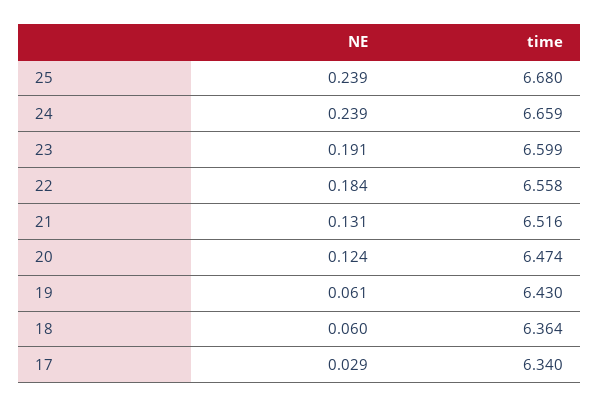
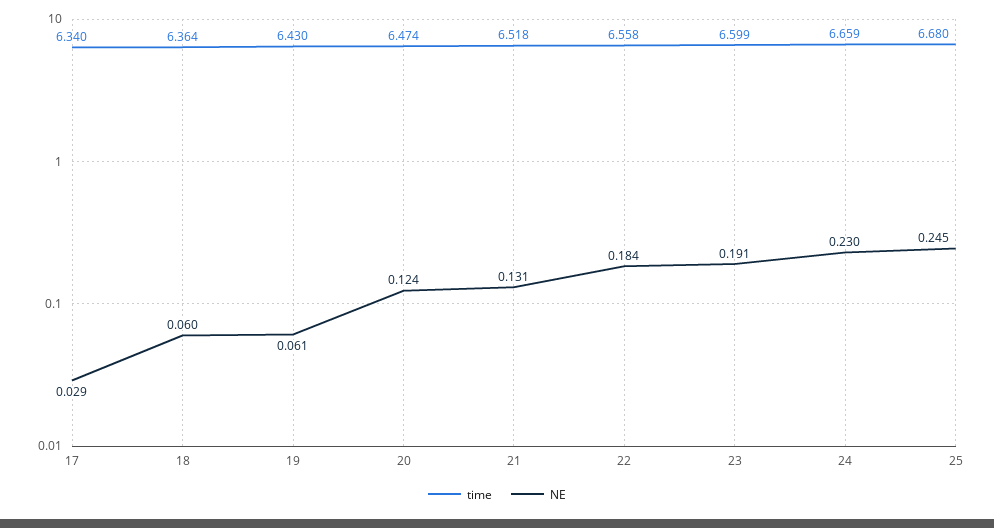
  {
    "NE": {
-     "25": 0.239,
+     "25": 0.245,
-     "24": 0.239,
+     "24": 0.23,
      "23": 0.191,
      "22": 0.184,
      "21": 0.131,
      "20": 0.124,
      "19": 0.061,
      "18": 0.06,
      "17": 0.029
    },
    "time": {
      "25": 6.68,
      "24": 6.659,
      "23": 6.599,
      "22": 6.558,
-     "21": 6.516,
+     "21": 6.518,
      "20": 6.474,
      "19": 6.43,
      "18": 6.364,
      "17": 6.34
    }
  }

